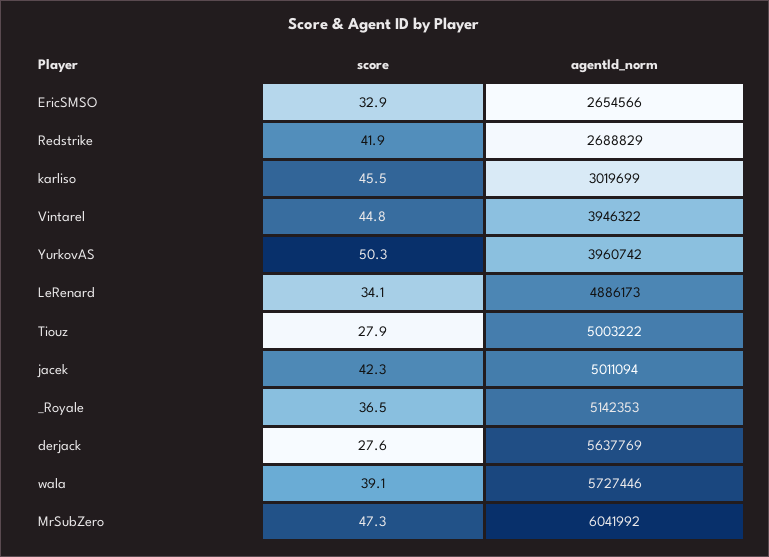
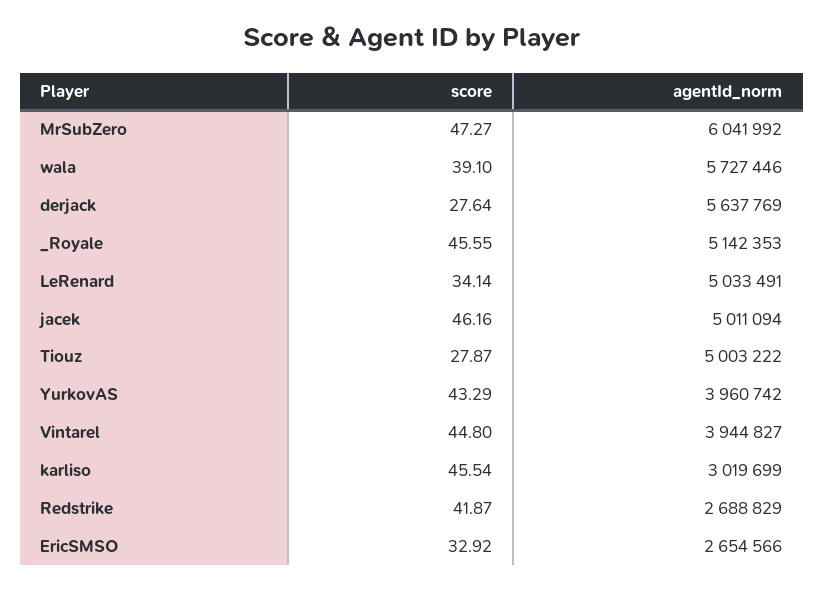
  {
    "score": {
      "EricSMSO": 32.92,
      "Redstrike": 41.87,
      "karliso": 45.54,
      "Vintarel": 44.8,
-     "YurkovAS": 50.3,
+     "YurkovAS": 43.29,
      "LeRenard": 34.14,
      "Tiouz": 27.87,
-     "jacek": 42.3,
+     "jacek": 46.16,
-     "_Royale": 36.5,
+     "_Royale": 45.55,
      "derjack": 27.64,
      "wala": 39.1,
      "MrSubZero": 47.27
    },
    "agentId_norm": {
      "EricSMSO": 2654566,
      "Redstrike": 2688829,
      "karliso": 3019699,
-     "Vintarel": 3946322,
+     "Vintarel": 3944827,
      "YurkovAS": 3960742,
-     "LeRenard": 4886173,
+     "LeRenard": 5033491,
      "Tiouz": 5003222,
      "jacek": 5011094,
      "_Royale": 5142353,
      "derjack": 5637769,
      "wala": 5727446,
      "MrSubZero": 6041992
    }
  }

